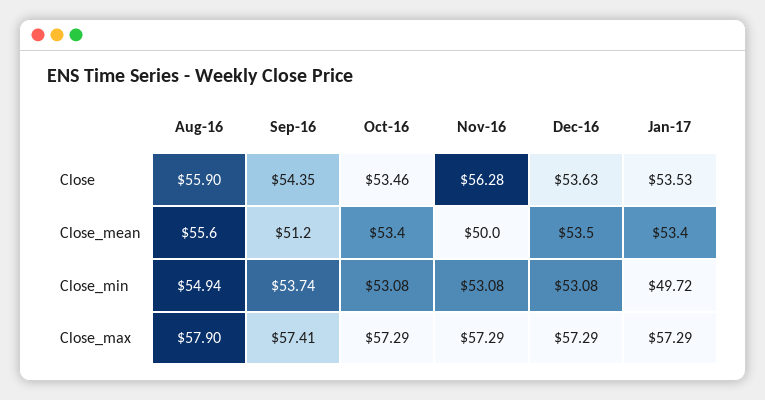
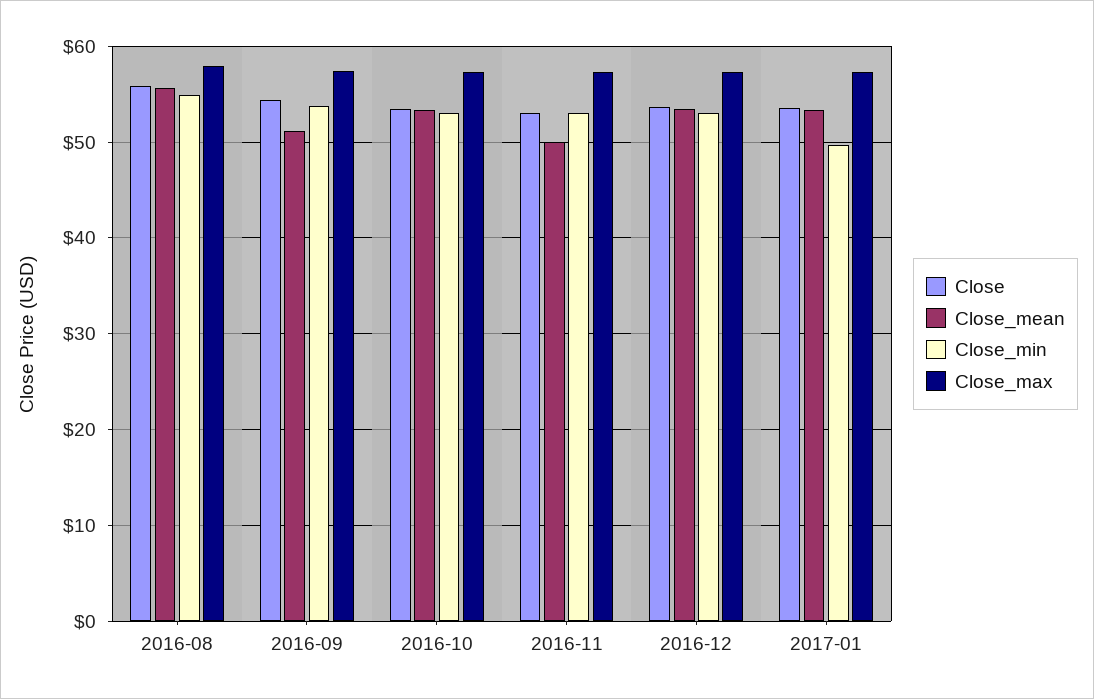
  {
    "Close": {
      "Aug-16": 55.9,
      "Sep-16": 54.35,
      "Oct-16": 53.46,
-     "Nov-16": 56.28,
+     "Nov-16": 53,
      "Dec-16": 53.63,
      "Jan-17": 53.53
    },
    "Close_mean": {
      "Aug-16": 55.6,
      "Sep-16": 51.2,
      "Oct-16": 53.4,
      "Nov-16": 50,
      "Dec-16": 53.5,
      "Jan-17": 53.4
    },
    "Close_min": {
      "Aug-16": 54.94,
      "Sep-16": 53.74,
      "Oct-16": 53.08,
      "Nov-16": 53.08,
      "Dec-16": 53.08,
      "Jan-17": 49.72
    },
    "Close_max": {
      "Aug-16": 57.9,
      "Sep-16": 57.41,
      "Oct-16": 57.29,
      "Nov-16": 57.29,
      "Dec-16": 57.29,
      "Jan-17": 57.29
    }
  }

